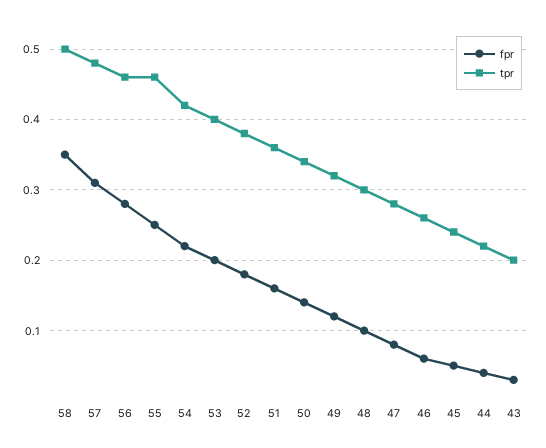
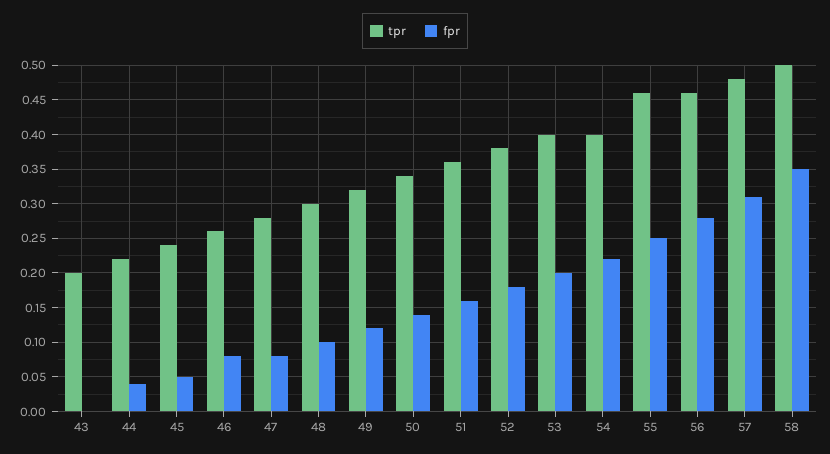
  {
    "fpr": {
      "58": 0.35,
      "57": 0.31,
      "56": 0.28,
      "55": 0.25,
      "54": 0.22,
      "53": 0.2,
      "52": 0.18,
      "51": 0.16,
      "50": 0.14,
      "49": 0.12,
      "48": 0.1,
      "47": 0.08,
-     "46": 0.06,
+     "46": 0.08,
      "45": 0.05,
      "44": 0.04,
-     "43": 0.03
+     "43": 0
    },
    "tpr": {
      "58": 0.5,
      "57": 0.48,
      "56": 0.46,
      "55": 0.46,
-     "54": 0.42,
+     "54": 0.4,
      "53": 0.4,
      "52": 0.38,
      "51": 0.36,
      "50": 0.34,
      "49": 0.32,
      "48": 0.3,
      "47": 0.28,
      "46": 0.26,
      "45": 0.24,
      "44": 0.22,
      "43": 0.2
    }
  }

